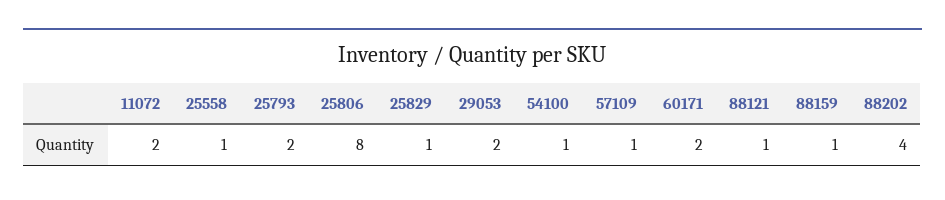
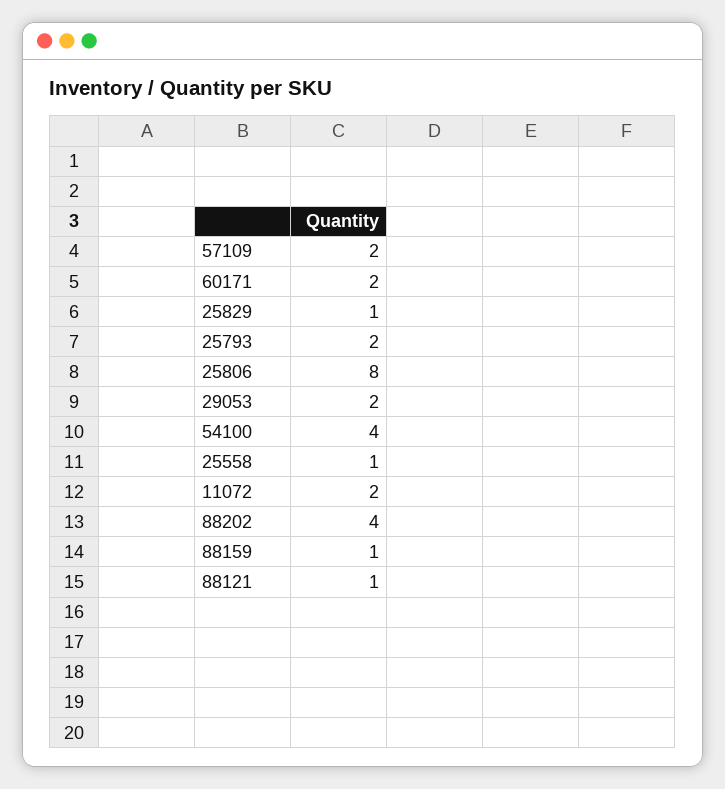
  {
    "11072": 2,
    "25558": 1,
    "25793": 2,
    "25806": 8,
    "25829": 1,
    "29053": 2,
-   "54100": 1,
+   "54100": 4,
-   "57109": 1,
+   "57109": 2,
    "60171": 2,
    "88121": 1,
    "88159": 1,
    "88202": 4
  }

